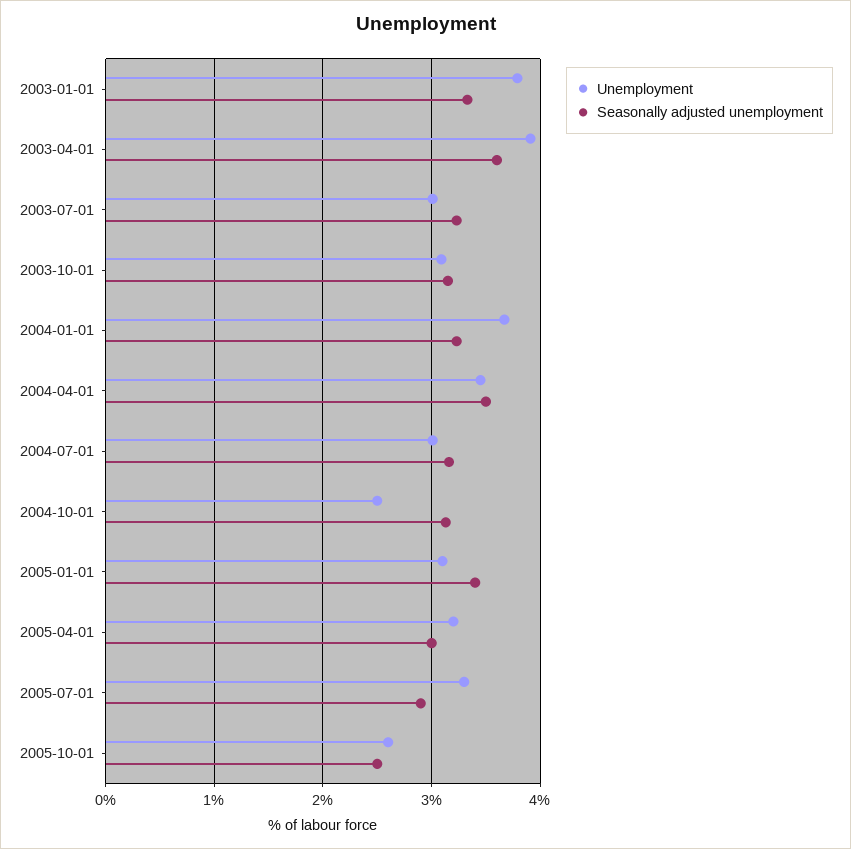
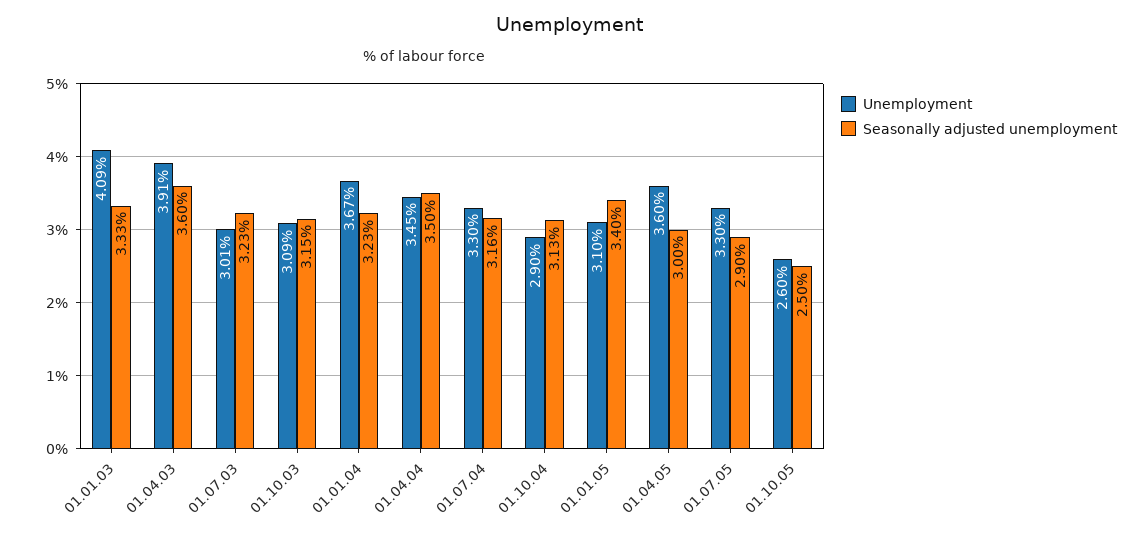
  {
    "Unemployment": {
-     "2003-01-01": 3.8,
+     "2003-01-01": 4.09,
      "2003-04-01": 3.91,
      "2003-07-01": 3.01,
      "2003-10-01": 3.09,
      "2004-01-01": 3.67,
      "2004-04-01": 3.45,
-     "2004-07-01": 3,
+     "2004-07-01": 3.3,
-     "2004-10-01": 2.5,
+     "2004-10-01": 2.9,
      "2005-01-01": 3.1,
-     "2005-04-01": 3.2,
+     "2005-04-01": 3.6,
      "2005-07-01": 3.3,
      "2005-10-01": 2.6
    },
    "Seasonally adjusted unemployment": {
      "2003-01-01": 3.33,
      "2003-04-01": 3.6,
      "2003-07-01": 3.23,
      "2003-10-01": 3.15,
      "2004-01-01": 3.23,
      "2004-04-01": 3.5,
      "2004-07-01": 3.16,
      "2004-10-01": 3.13,
      "2005-01-01": 3.4,
      "2005-04-01": 3,
      "2005-07-01": 2.9,
      "2005-10-01": 2.5
    }
  }

